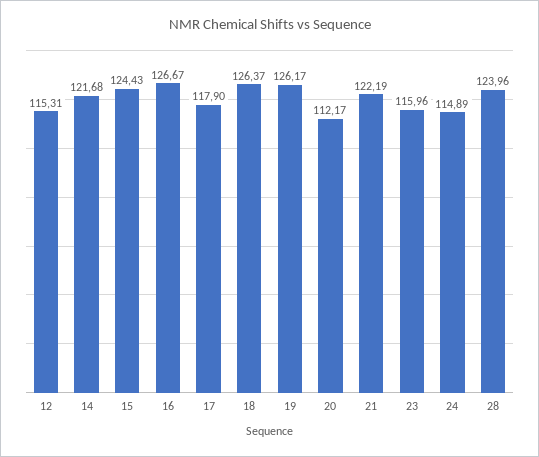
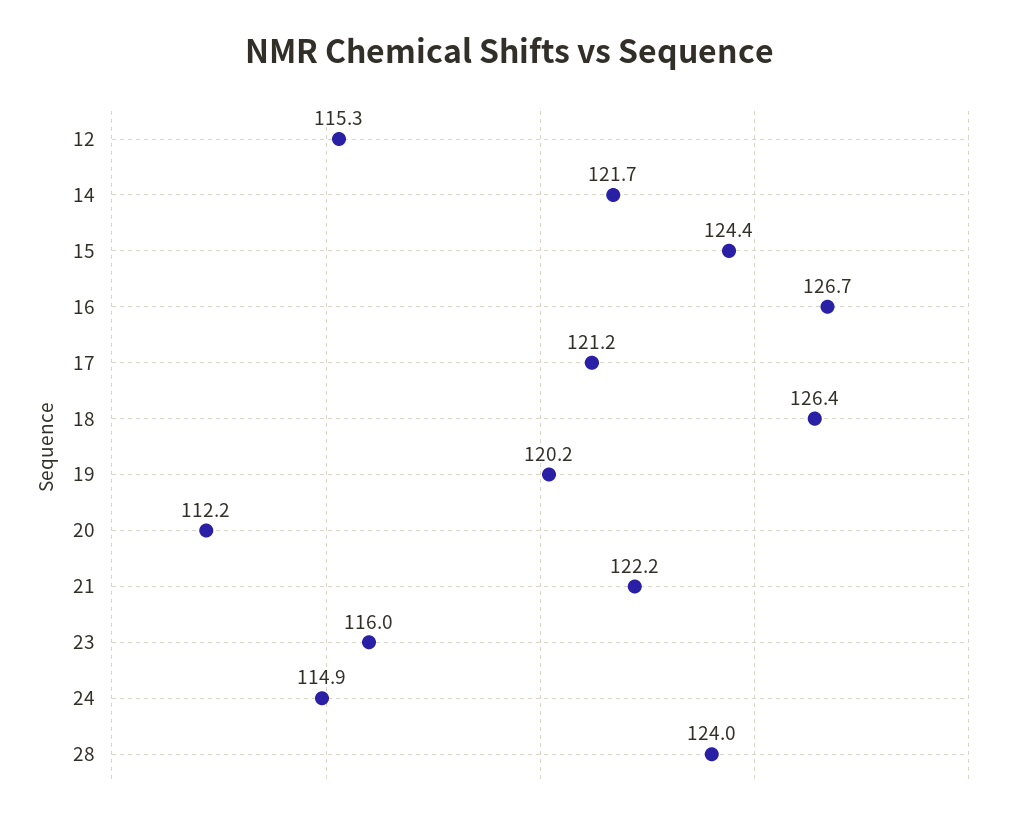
  {
    "12": 115.31,
    "14": 121.68,
    "15": 124.43,
    "16": 126.67,
-   "17": 117.9,
+   "17": 121.2,
    "18": 126.37,
-   "19": 126.17,
+   "19": 120.2,
    "20": 112.17,
    "21": 122.19,
    "23": 115.96,
    "24": 114.89,
    "28": 123.96
  }

